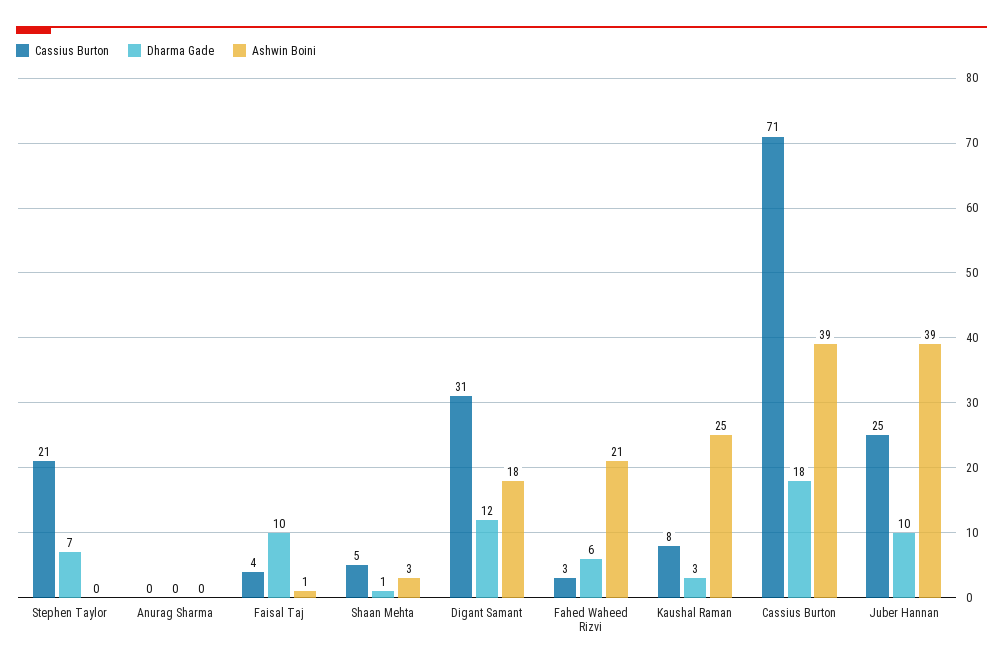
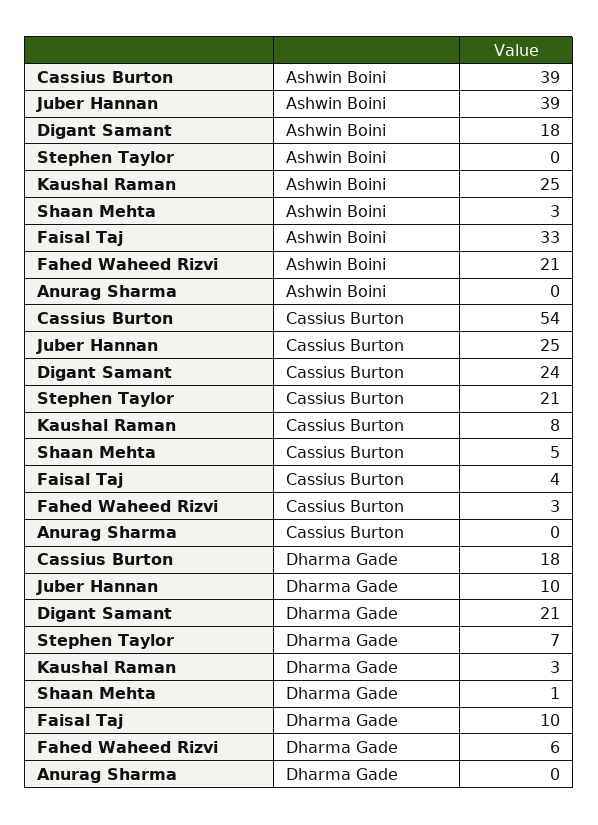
  {
    "Cassius Burton": {
      "Stephen Taylor": 21,
      "Anurag Sharma": 0,
      "Faisal Taj": 4,
      "Shaan Mehta": 5,
-     "Digant Samant": 31,
+     "Digant Samant": 24,
      "Fahed Waheed Rizvi": 3,
      "Kaushal Raman": 8,
-     "Cassius Burton": 71,
+     "Cassius Burton": 54,
      "Juber Hannan": 25
    },
    "Dharma Gade": {
      "Stephen Taylor": 7,
      "Anurag Sharma": 0,
      "Faisal Taj": 10,
      "Shaan Mehta": 1,
-     "Digant Samant": 12,
+     "Digant Samant": 21,
      "Fahed Waheed Rizvi": 6,
      "Kaushal Raman": 3,
      "Cassius Burton": 18,
      "Juber Hannan": 10
    },
    "Ashwin Boini": {
      "Stephen Taylor": 0,
      "Anurag Sharma": 0,
-     "Faisal Taj": 1,
+     "Faisal Taj": 33,
      "Shaan Mehta": 3,
      "Digant Samant": 18,
      "Fahed Waheed Rizvi": 21,
      "Kaushal Raman": 25,
      "Cassius Burton": 39,
      "Juber Hannan": 39
    }
  }

